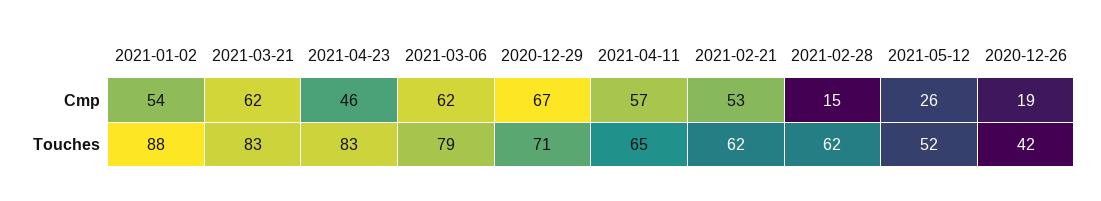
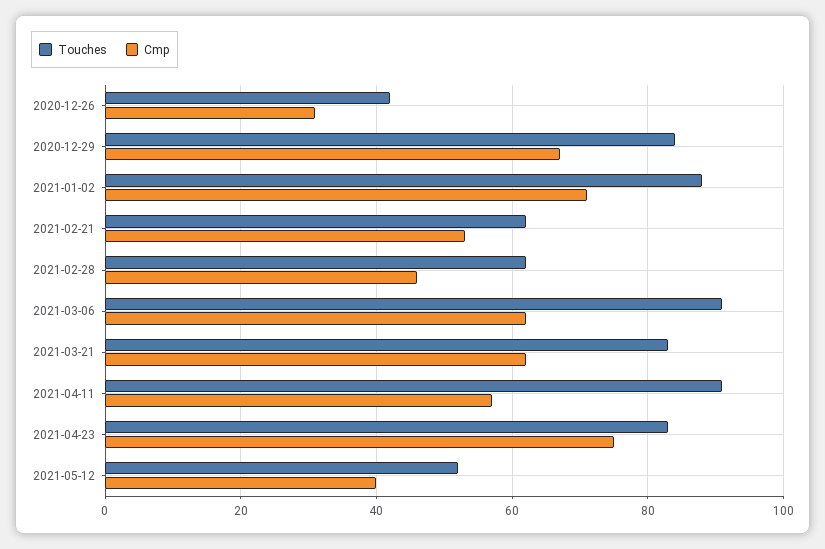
  {
    "Cmp": {
-     "2021-01-02": 54,
+     "2021-01-02": 70,
      "2021-03-21": 62,
-     "2021-04-23": 46,
+     "2021-04-23": 75,
      "2021-03-06": 62,
      "2020-12-29": 67,
      "2021-04-11": 57,
      "2021-02-21": 53,
-     "2021-02-28": 15,
+     "2021-02-28": 45,
-     "2021-05-12": 26,
+     "2021-05-12": 40,
-     "2020-12-26": 19
+     "2020-12-26": 30
    },
    "Touches": {
      "2021-01-02": 88,
      "2021-03-21": 83,
      "2021-04-23": 83,
-     "2021-03-06": 79,
+     "2021-03-06": 90,
-     "2020-12-29": 71,
+     "2020-12-29": 85,
-     "2021-04-11": 65,
+     "2021-04-11": 90,
      "2021-02-21": 62,
      "2021-02-28": 62,
      "2021-05-12": 52,
      "2020-12-26": 42
    }
  }

